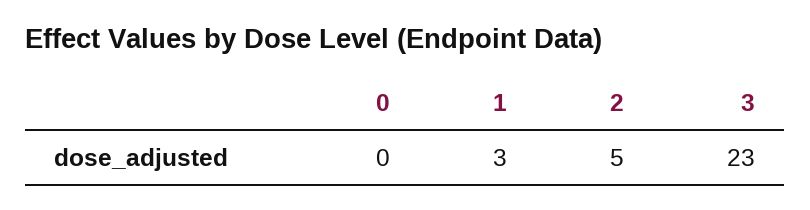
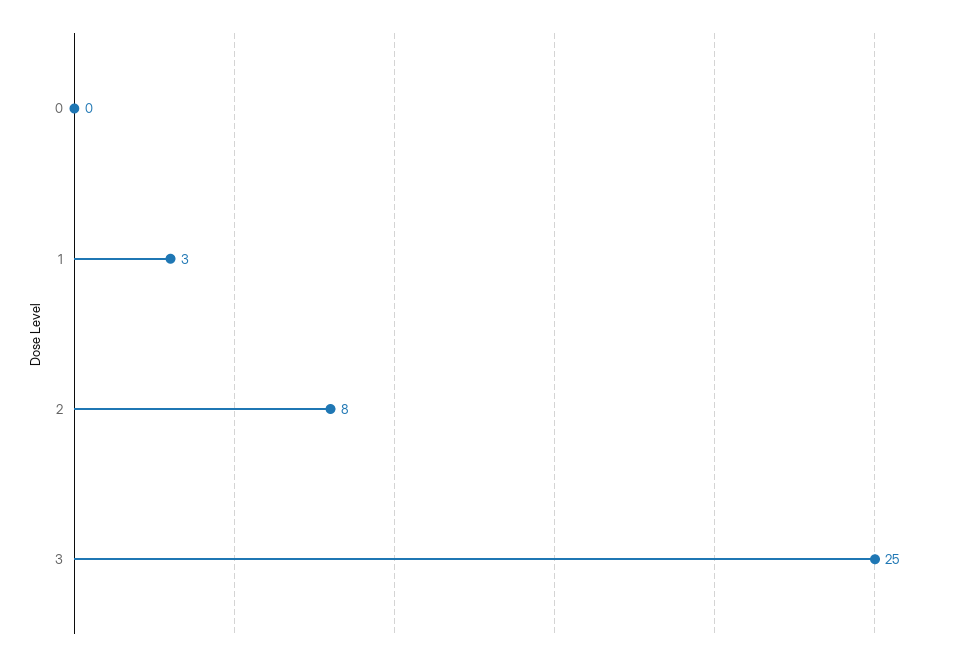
  {
    "0": 0,
    "1": 3,
-   "2": 5,
+   "2": 8,
-   "3": 23
+   "3": 25
  }

